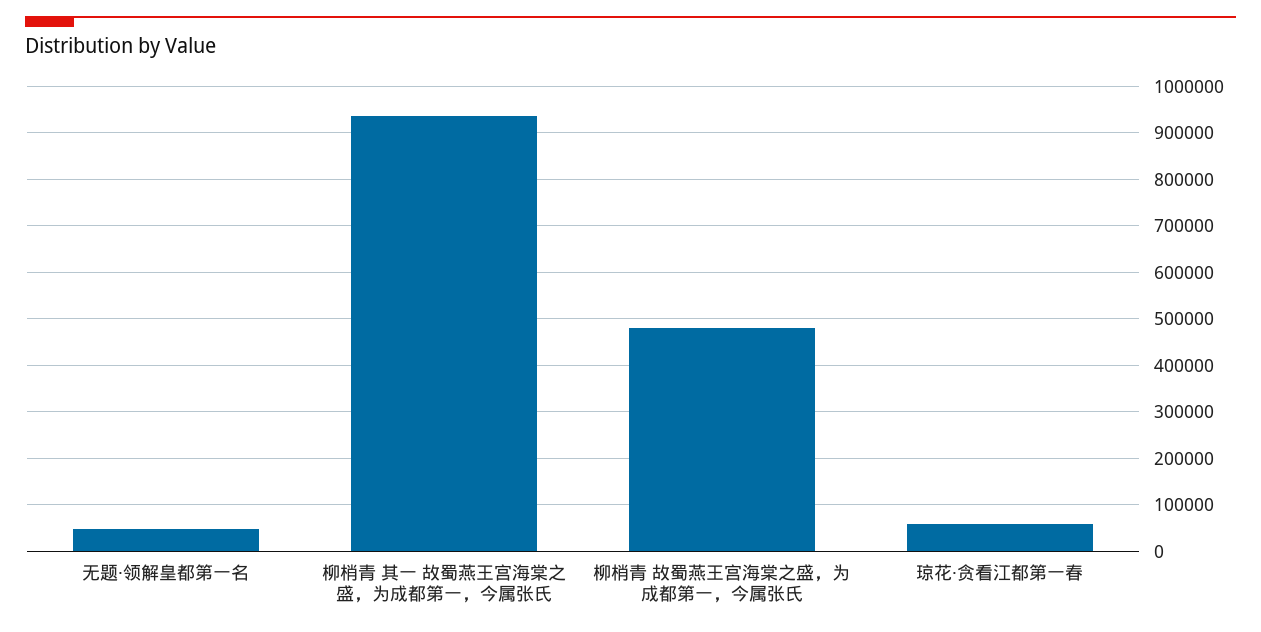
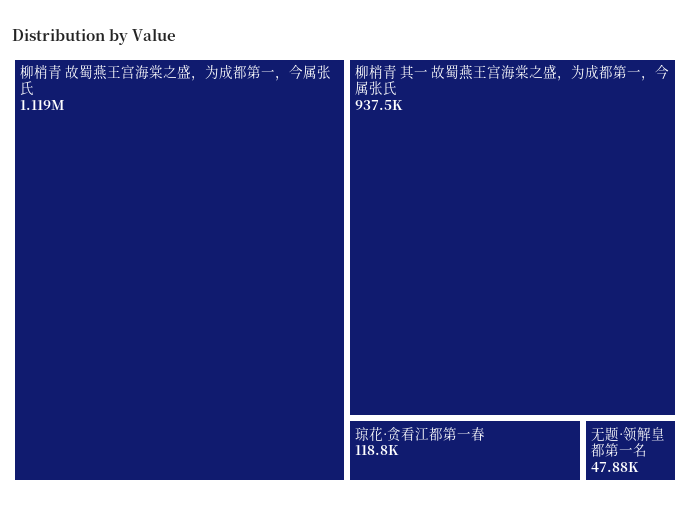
  {
    "无题·领解皇都第一名": 47880,
    "柳梢青 其一 故蜀燕王宫海棠之盛，为成都第一，今属张氏": 937500,
-   "柳梢青 故蜀燕王宫海棠之盛，为成都第一，今属张氏": 480000,
+   "柳梢青 故蜀燕王宫海棠之盛，为成都第一，今属张氏": 1119000,
-   "琼花·贪看江都第一春": 60000
+   "琼花·贪看江都第一春": 118800
  }

